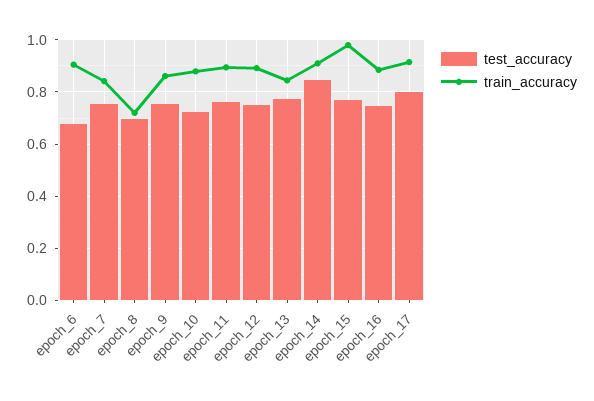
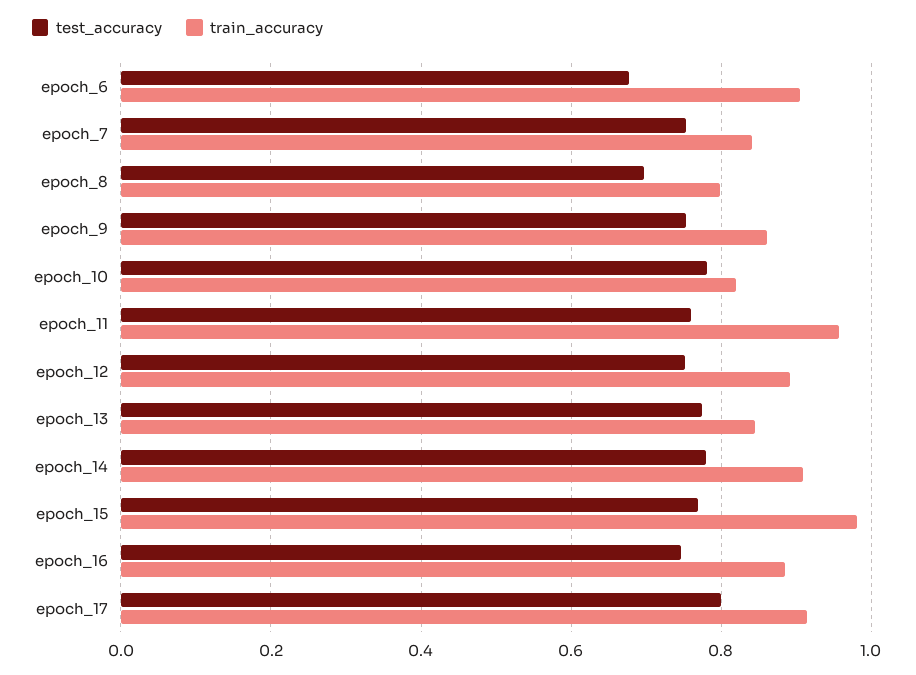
  {
    "test_accuracy": {
      "epoch_6": 0.68,
      "epoch_7": 0.76,
      "epoch_8": 0.7,
      "epoch_9": 0.76,
-     "epoch_10": 0.725,
+     "epoch_10": 0.78,
      "epoch_11": 0.76,
      "epoch_12": 0.76,
      "epoch_13": 0.78,
-     "epoch_14": 0.85,
+     "epoch_14": 0.78,
      "epoch_15": 0.76,
      "epoch_16": 0.74,
      "epoch_17": 0.8
    },
    "train_accuracy": {
      "epoch_6": 0.9,
      "epoch_7": 0.84,
-     "epoch_8": 0.725,
+     "epoch_8": 0.8,
      "epoch_9": 0.86,
-     "epoch_10": 0.875,
+     "epoch_10": 0.82,
-     "epoch_11": 0.9,
+     "epoch_11": 0.96,
      "epoch_12": 0.9,
      "epoch_13": 0.84,
      "epoch_14": 0.9,
      "epoch_15": 0.98,
      "epoch_16": 0.88,
      "epoch_17": 0.92
    }
  }

